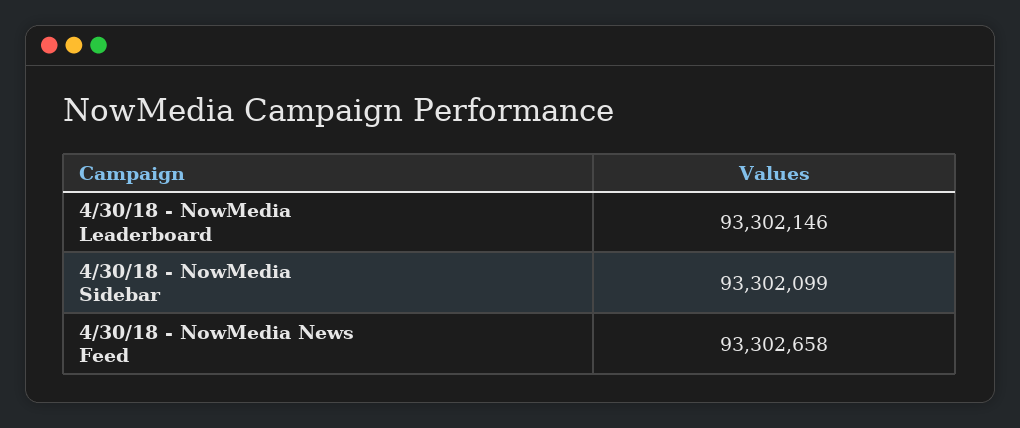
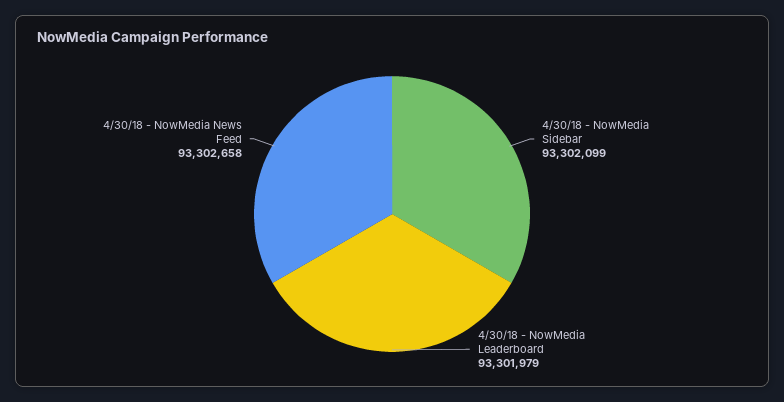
  {
-   "4/30/18 - NowMedia Leaderboard": 93302146,
+   "4/30/18 - NowMedia Leaderboard": 93301979,
    "4/30/18 - NowMedia Sidebar": 93302099,
    "4/30/18 - NowMedia News Feed": 93302658
  }

